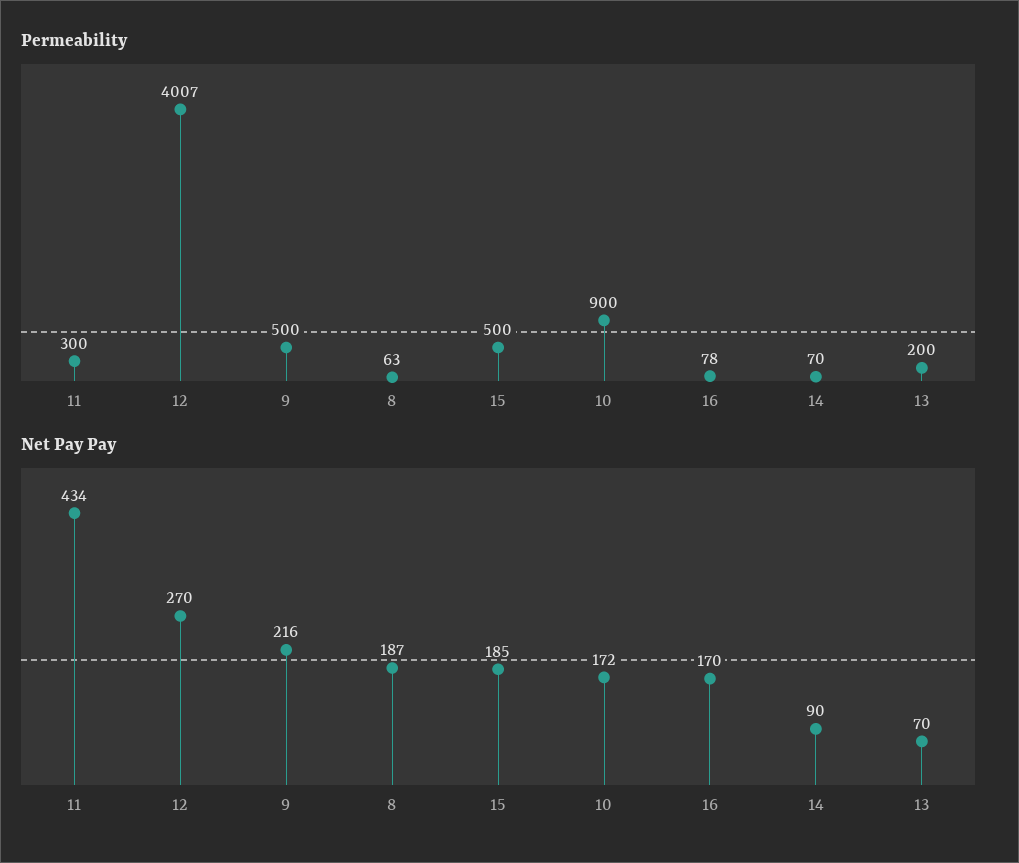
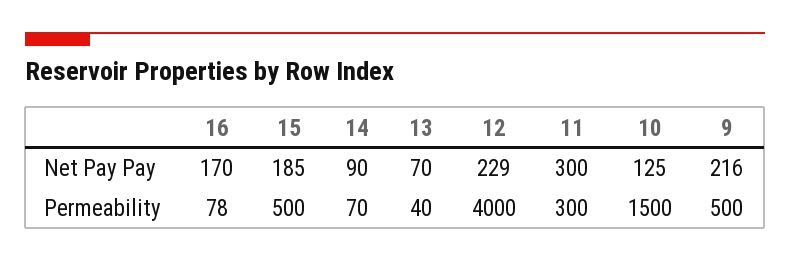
  {
    "Permeability": {
      "11": 300,
-     "12": 4007,
+     "12": 4000,
      "9": 500,
-     "8": 63,
      "15": 500,
-     "10": 900,
+     "10": 1500,
      "16": 78,
      "14": 70,
-     "13": 200
+     "13": 40
    },
    "Net Pay Pay": {
-     "11": 434,
+     "11": 300,
-     "12": 270,
+     "12": 229,
      "9": 216,
-     "8": 187,
      "15": 185,
-     "10": 172,
+     "10": 125,
      "16": 170,
      "14": 90,
      "13": 70
    }
  }

